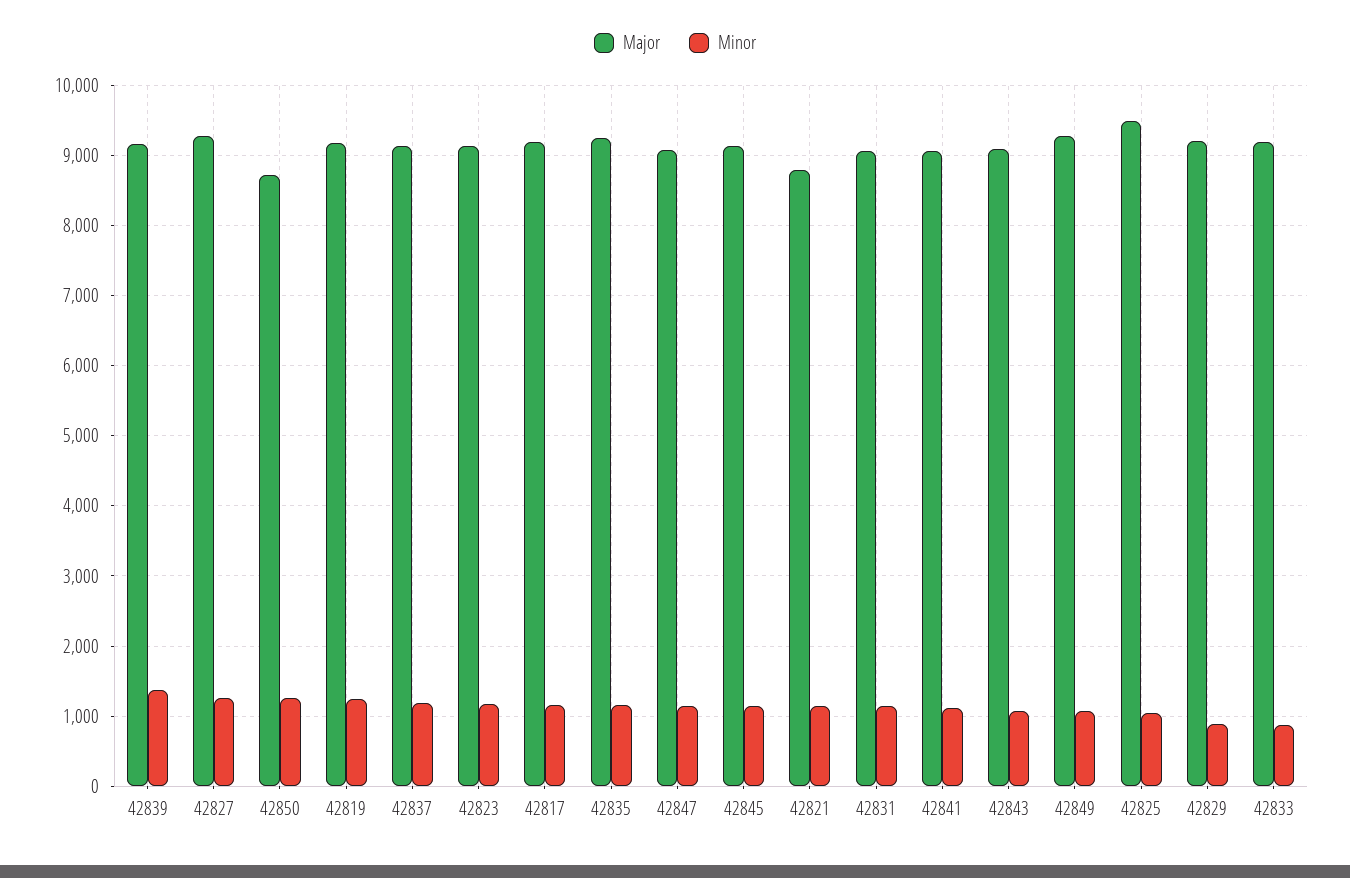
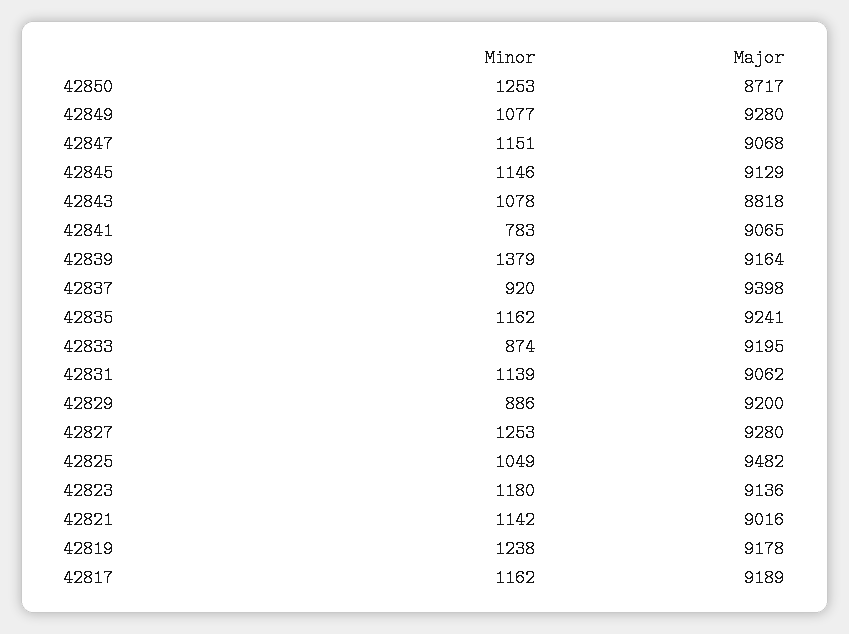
  {
    "Major": {
      "42839": 9164,
      "42827": 9280,
      "42850": 8717,
      "42819": 9178,
-     "42837": 9100,
+     "42837": 9398,
      "42823": 9136,
      "42817": 9189,
      "42835": 9241,
      "42847": 9068,
      "42845": 9129,
-     "42821": 8800,
+     "42821": 9016,
      "42831": 9062,
      "42841": 9065,
-     "42843": 9100,
+     "42843": 8818,
      "42849": 9280,
      "42825": 9482,
      "42829": 9200,
      "42833": 9195
    },
    "Minor": {
      "42839": 1379,
      "42827": 1253,
      "42850": 1253,
      "42819": 1238,
-     "42837": 1200,
+     "42837": 920,
      "42823": 1180,
      "42817": 1162,
      "42835": 1162,
      "42847": 1151,
      "42845": 1146,
      "42821": 1142,
      "42831": 1139,
-     "42841": 1100,
+     "42841": 783,
      "42843": 1078,
      "42849": 1077,
      "42825": 1049,
      "42829": 886,
      "42833": 874
    }
  }

